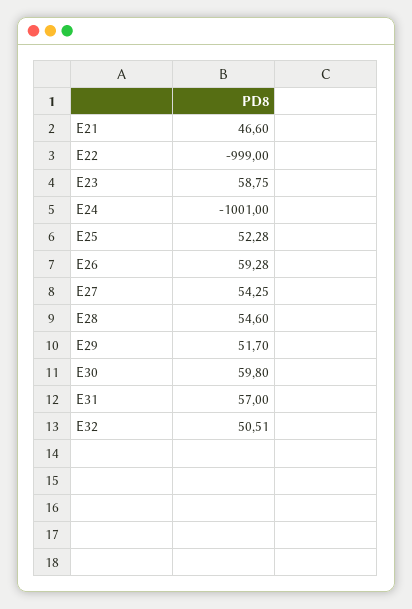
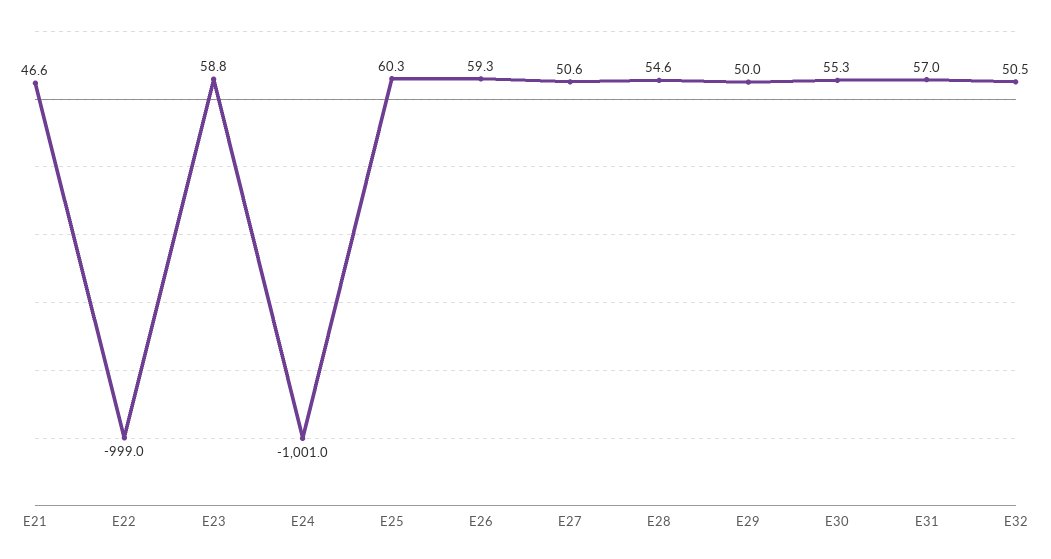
  {
    "E21": 46.6,
    "E22": -999,
    "E23": 58.75,
    "E24": -1001,
-   "E25": 52.28,
+   "E25": 60.3,
    "E26": 59.28,
-   "E27": 54.25,
+   "E27": 50.6,
    "E28": 54.6,
-   "E29": 51.7,
+   "E29": 50,
-   "E30": 59.8,
+   "E30": 55.3,
    "E31": 57,
    "E32": 50.51
  }

